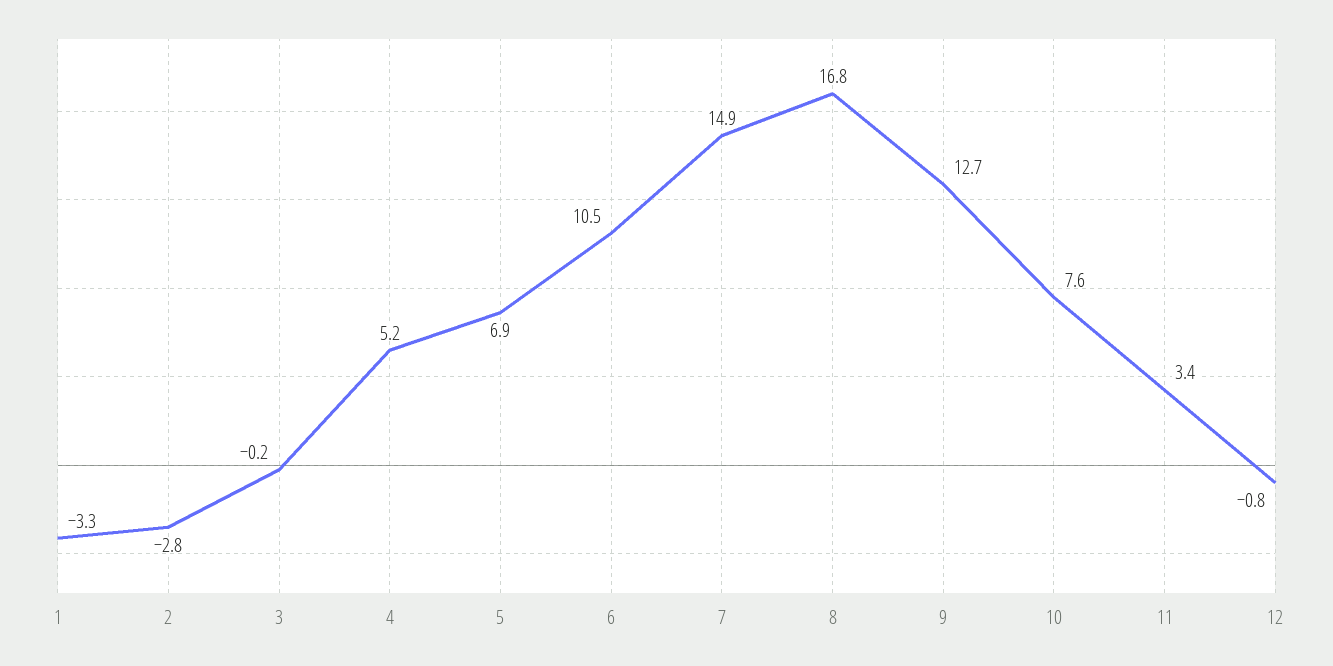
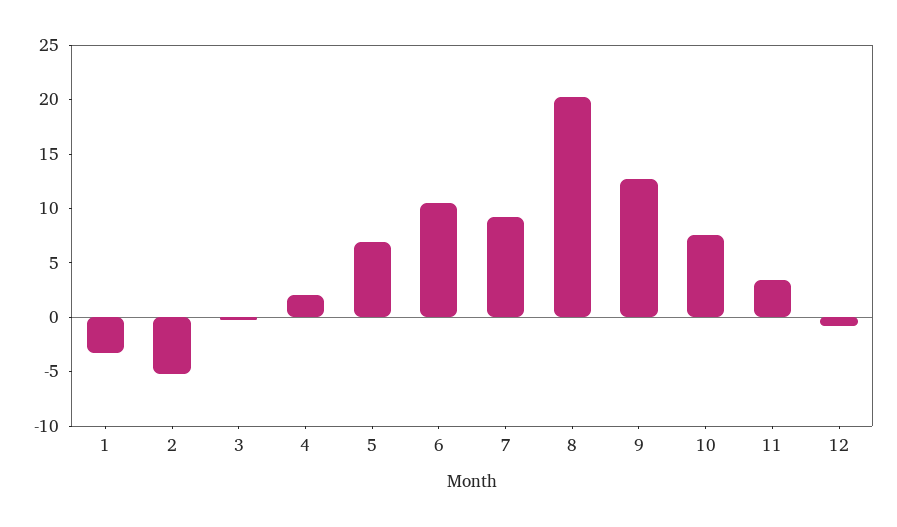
  {
    "1": -3.3,
-   "2": -2.8,
+   "2": -5,
    "3": -0.2,
-   "4": 5.2,
+   "4": 2,
    "5": 6.9,
    "6": 10.5,
-   "7": 14.9,
+   "7": 9,
-   "8": 16.8,
+   "8": 20,
    "9": 12.7,
    "10": 7.6,
    "11": 3.4,
    "12": -0.8
  }

